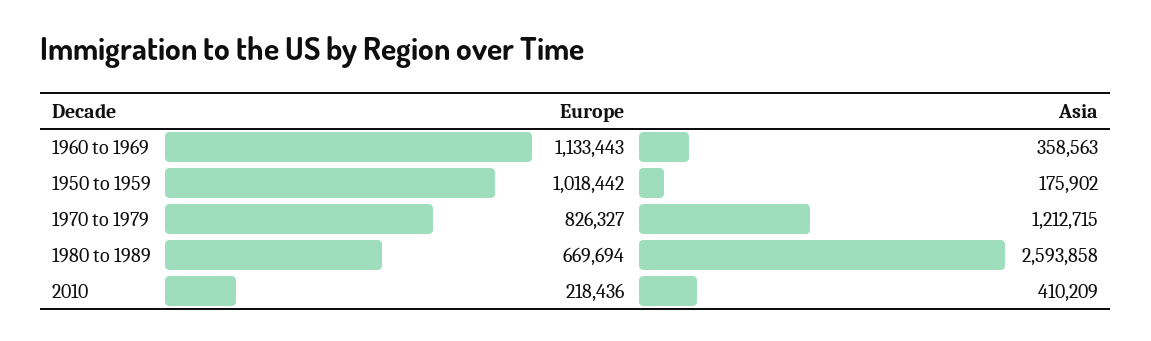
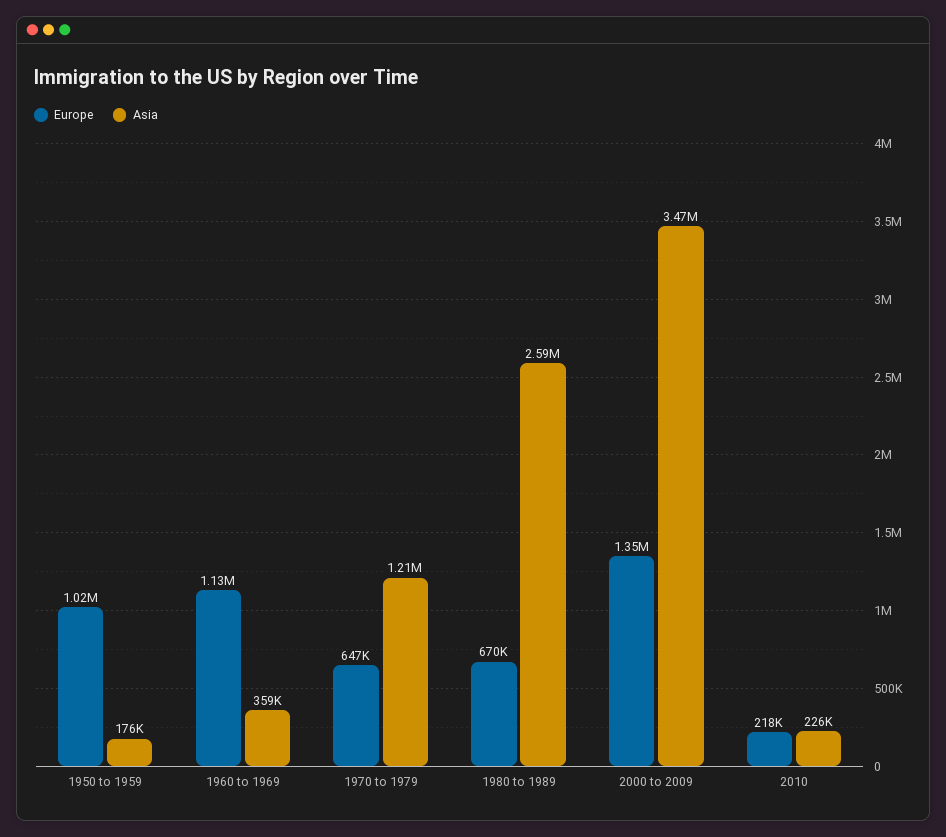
  {
    "Europe": {
      "1960 to 1969": 1133443,
      "1950 to 1959": 1018442,
-     "1970 to 1979": 826327,
+     "1970 to 1979": 647000,
      "1980 to 1989": 669694,
-     "2010": 218436
+     "2010": 218436,
+     "2000 to 2009": 1350000
    },
    "Asia": {
      "1960 to 1969": 358563,
      "1950 to 1959": 175902,
      "1970 to 1979": 1212715,
      "1980 to 1989": 2593858,
-     "2010": 410209
+     "2010": 226000,
+     "2000 to 2009": 3470000
    }
  }

